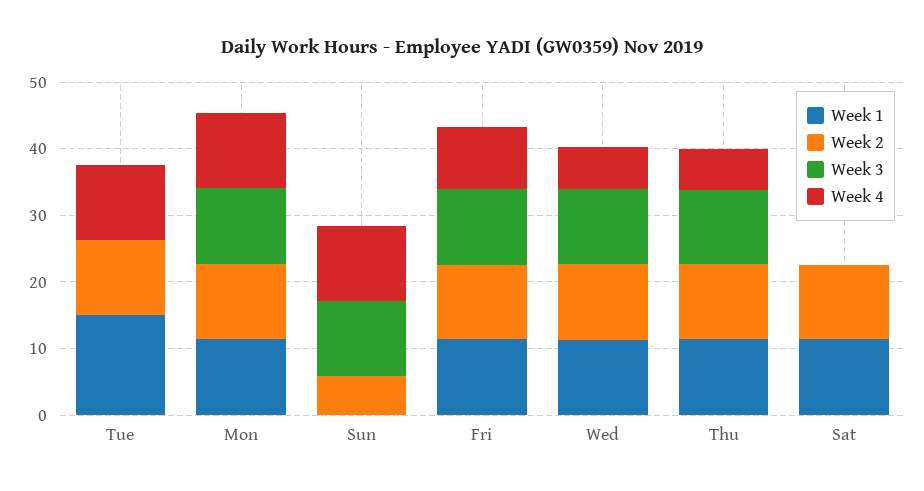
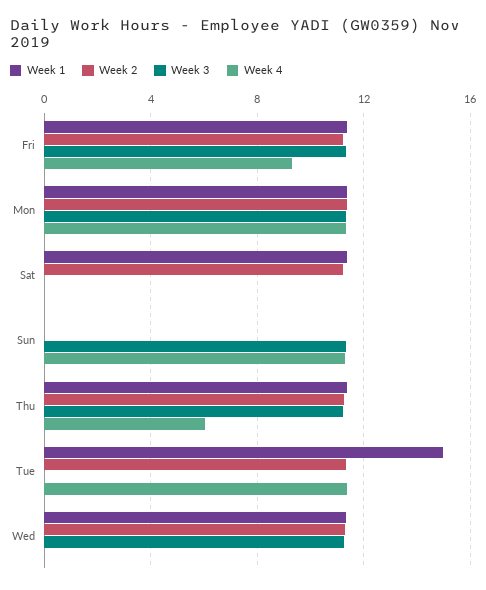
  {
    "Week 1": {
      "Tue": 15,
      "Mon": 11.5,
      "Sun": 0,
      "Fri": 11.5,
      "Wed": 11.5,
      "Thu": 11.5,
      "Sat": 11.5
    },
    "Week 2": {
      "Tue": 11.5,
      "Mon": 11.5,
-     "Sun": 6,
+     "Sun": 0,
      "Fri": 11,
      "Wed": 11.5,
      "Thu": 11.5,
      "Sat": 11
    },
    "Week 3": {
      "Tue": 0,
      "Mon": 11.5,
      "Sun": 11.5,
      "Fri": 11.5,
      "Wed": 11.5,
      "Thu": 11,
      "Sat": 0
    },
    "Week 4": {
      "Tue": 11.5,
      "Mon": 11.5,
      "Sun": 11.5,
      "Fri": 9.5,
-     "Wed": 6,
+     "Wed": 0,
      "Thu": 6,
      "Sat": 0
    }
  }

